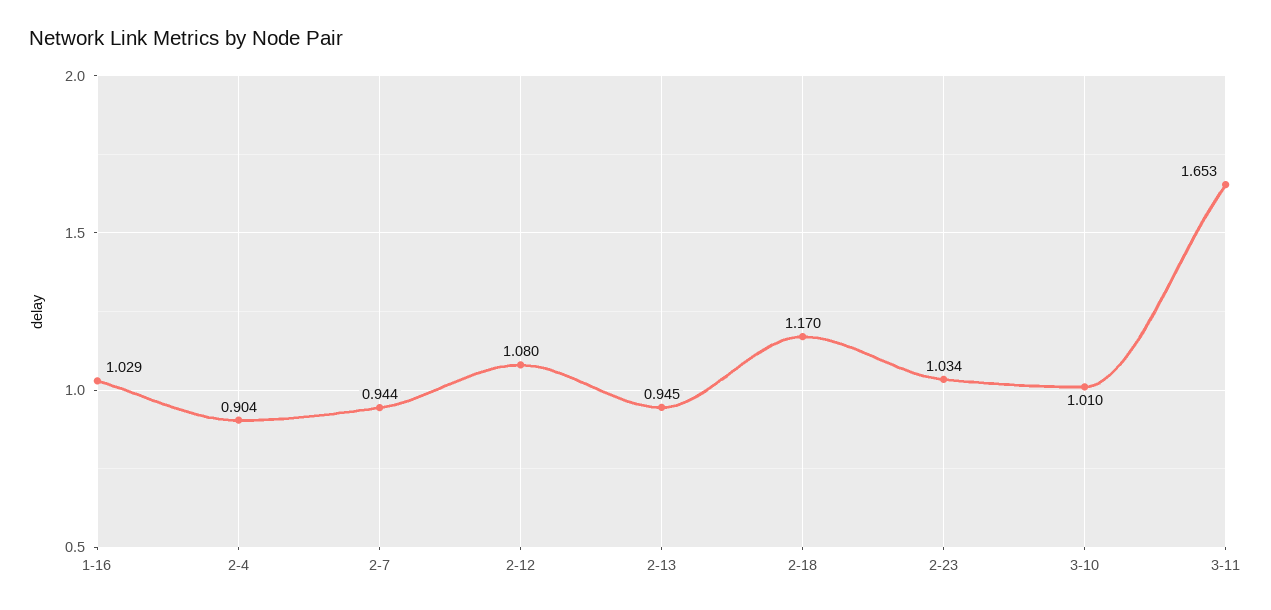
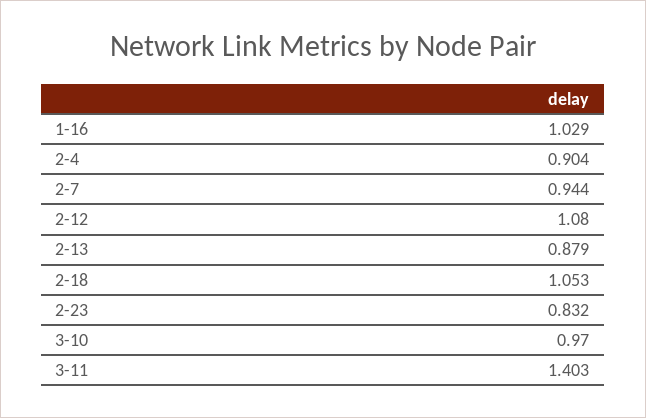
  {
    "1-16": 1.029,
    "2-4": 0.904,
    "2-7": 0.944,
    "2-12": 1.08,
-   "2-13": 0.945,
+   "2-13": 0.879,
-   "2-18": 1.17,
+   "2-18": 1.053,
-   "2-23": 1.034,
+   "2-23": 0.832,
-   "3-10": 1.01,
+   "3-10": 0.97,
-   "3-11": 1.653
+   "3-11": 1.403
  }

